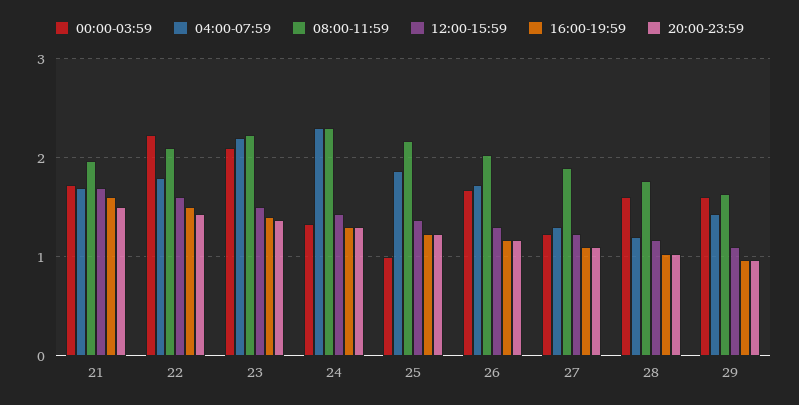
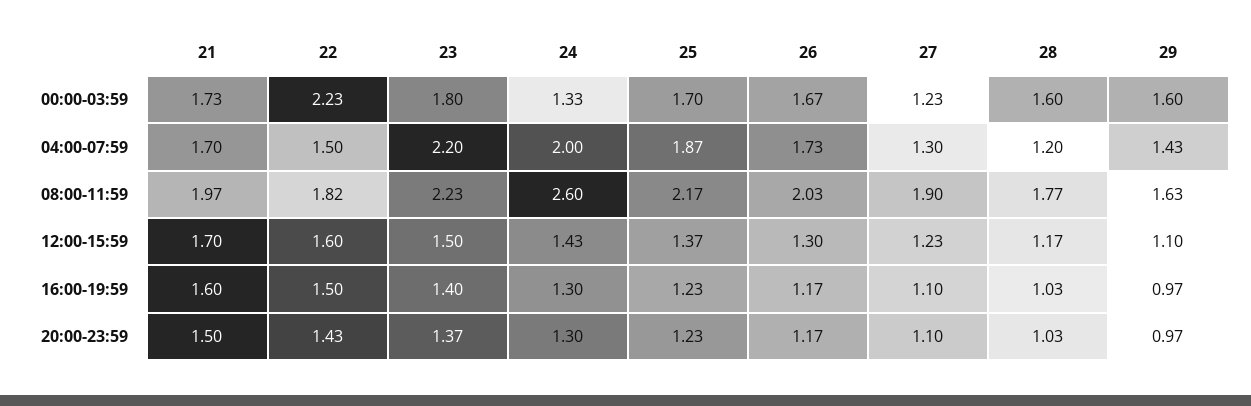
  {
    "00:00-03:59": {
      "21": 1.73,
      "22": 2.23,
-     "23": 2.1,
+     "23": 1.8,
      "24": 1.33,
-     "25": 1,
+     "25": 1.7,
      "26": 1.67,
      "27": 1.23,
      "28": 1.6,
      "29": 1.6
    },
    "04:00-07:59": {
      "21": 1.7,
-     "22": 1.8,
+     "22": 1.5,
      "23": 2.2,
-     "24": 2.3,
+     "24": 2,
      "25": 1.87,
      "26": 1.73,
      "27": 1.3,
      "28": 1.2,
      "29": 1.43
    },
    "08:00-11:59": {
      "21": 1.97,
-     "22": 2.1,
+     "22": 1.82,
      "23": 2.23,
-     "24": 2.3,
+     "24": 2.6,
      "25": 2.17,
      "26": 2.03,
      "27": 1.9,
      "28": 1.77,
      "29": 1.63
    },
    "12:00-15:59": {
      "21": 1.7,
      "22": 1.6,
      "23": 1.5,
      "24": 1.43,
      "25": 1.37,
      "26": 1.3,
      "27": 1.23,
      "28": 1.17,
      "29": 1.1
    },
    "16:00-19:59": {
      "21": 1.6,
      "22": 1.5,
      "23": 1.4,
      "24": 1.3,
      "25": 1.23,
      "26": 1.17,
      "27": 1.1,
      "28": 1.03,
      "29": 0.97
    },
    "20:00-23:59": {
      "21": 1.5,
      "22": 1.43,
      "23": 1.37,
      "24": 1.3,
      "25": 1.23,
      "26": 1.17,
      "27": 1.1,
      "28": 1.03,
      "29": 0.97
    }
  }

